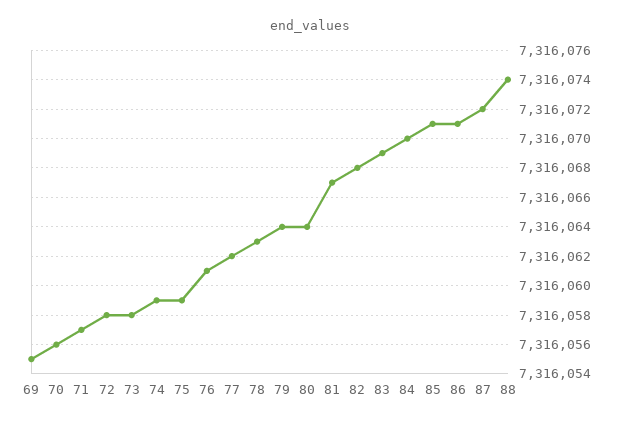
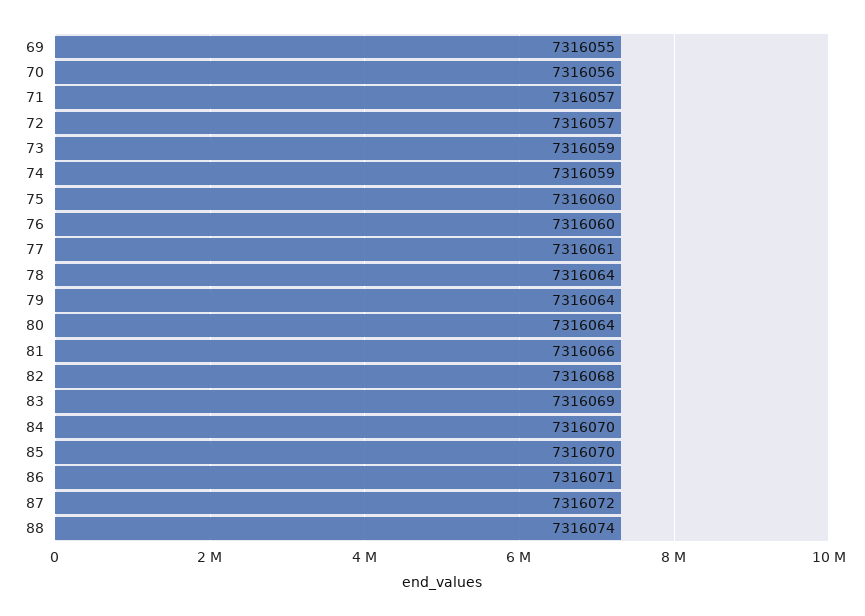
  {
    "69": 7316055,
    "70": 7316056,
    "71": 7316057,
-   "72": 7316058,
+   "72": 7316057,
-   "73": 7316058,
+   "73": 7316059,
    "74": 7316059,
-   "75": 7316059,
+   "75": 7316060,
-   "76": 7316061,
+   "76": 7316060,
-   "77": 7316062,
+   "77": 7316061,
-   "78": 7316063,
+   "78": 7316064,
    "79": 7316064,
    "80": 7316064,
-   "81": 7316067,
+   "81": 7316066,
    "82": 7316068,
    "83": 7316069,
    "84": 7316070,
-   "85": 7316071,
+   "85": 7316070,
    "86": 7316071,
    "87": 7316072,
    "88": 7316074
  }

